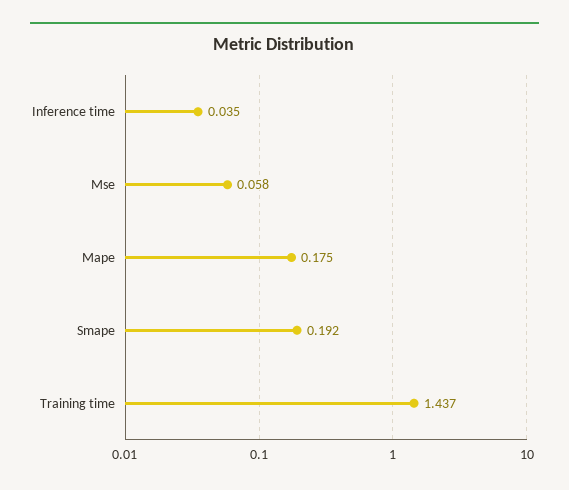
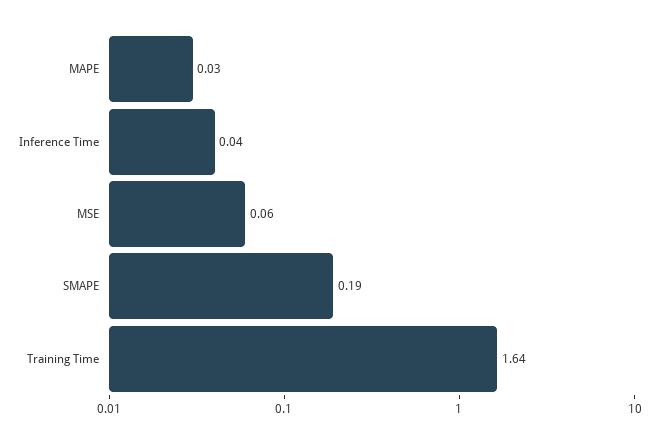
  {
    "Inference time": 0.035,
    "Mse": 0.058,
-   "Mape": 0.175,
+   "Mape": 0.03,
    "Smape": 0.192,
-   "Training time": 1.437
+   "Training time": 1.64
  }

